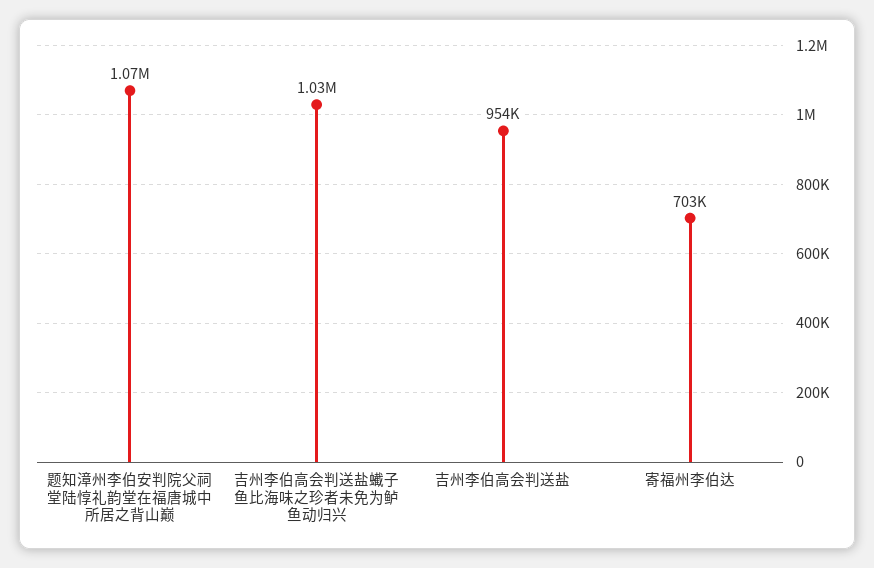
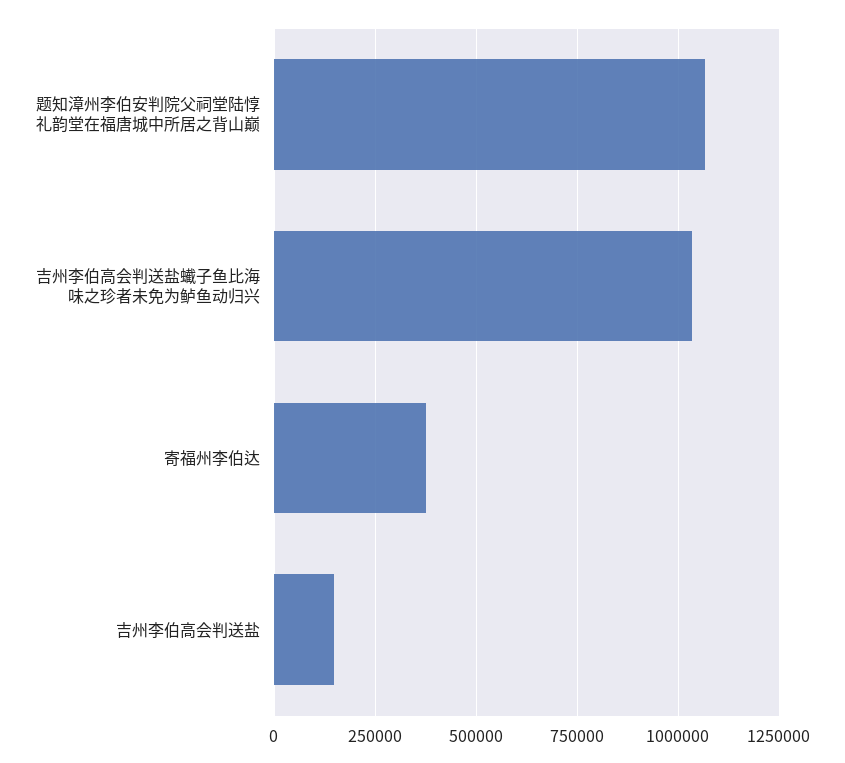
  {
    "题知漳州李伯安判院父祠堂陆惇礼韵堂在福唐城中所居之背山巅": 1070000,
    "吉州李伯高会判送盐蠘子鱼比海味之珍者未免为鲈鱼动归兴": 1030000,
-   "吉州李伯高会判送盐": 954000,
+   "吉州李伯高会判送盐": 150000,
-   "寄福州李伯达": 703000
+   "寄福州李伯达": 375000
  }

